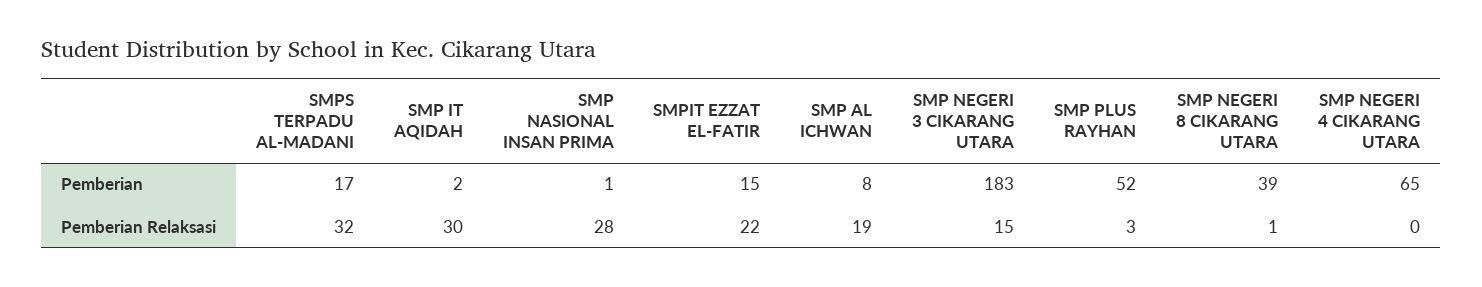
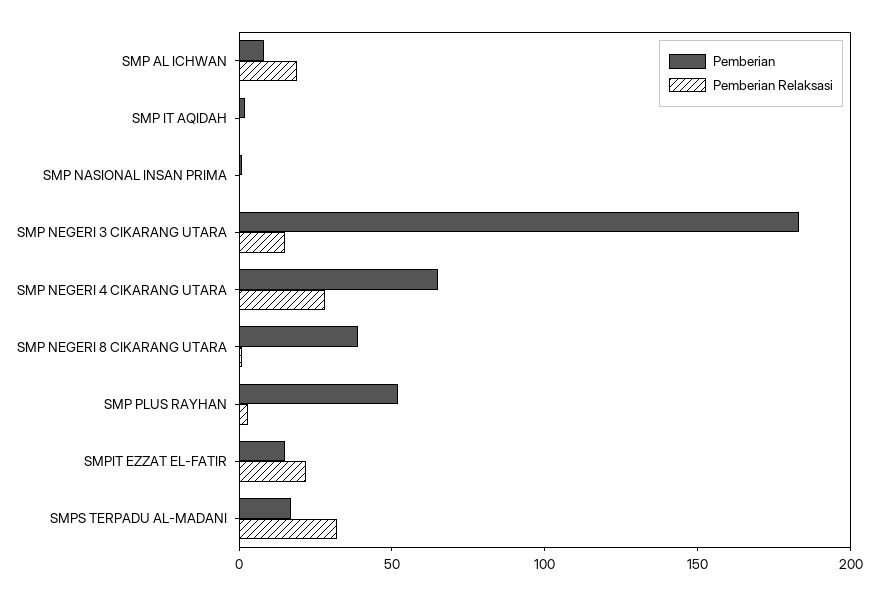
  {
    "Pemberian": {
      "SMPS TERPADU AL-MADANI": 17,
      "SMP IT AQIDAH": 2,
      "SMP NASIONAL INSAN PRIMA": 1,
      "SMPIT EZZAT EL-FATIR": 15,
      "SMP AL ICHWAN": 8,
      "SMP NEGERI 3 CIKARANG UTARA": 183,
      "SMP PLUS RAYHAN": 52,
      "SMP NEGERI 8 CIKARANG UTARA": 39,
      "SMP NEGERI 4 CIKARANG UTARA": 65
    },
    "Pemberian Relaksasi": {
      "SMPS TERPADU AL-MADANI": 32,
-     "SMP IT AQIDAH": 30,
+     "SMP IT AQIDAH": 0,
-     "SMP NASIONAL INSAN PRIMA": 28,
+     "SMP NASIONAL INSAN PRIMA": 0,
      "SMPIT EZZAT EL-FATIR": 22,
      "SMP AL ICHWAN": 19,
      "SMP NEGERI 3 CIKARANG UTARA": 15,
      "SMP PLUS RAYHAN": 3,
      "SMP NEGERI 8 CIKARANG UTARA": 1,
-     "SMP NEGERI 4 CIKARANG UTARA": 0
+     "SMP NEGERI 4 CIKARANG UTARA": 30
    }
  }

